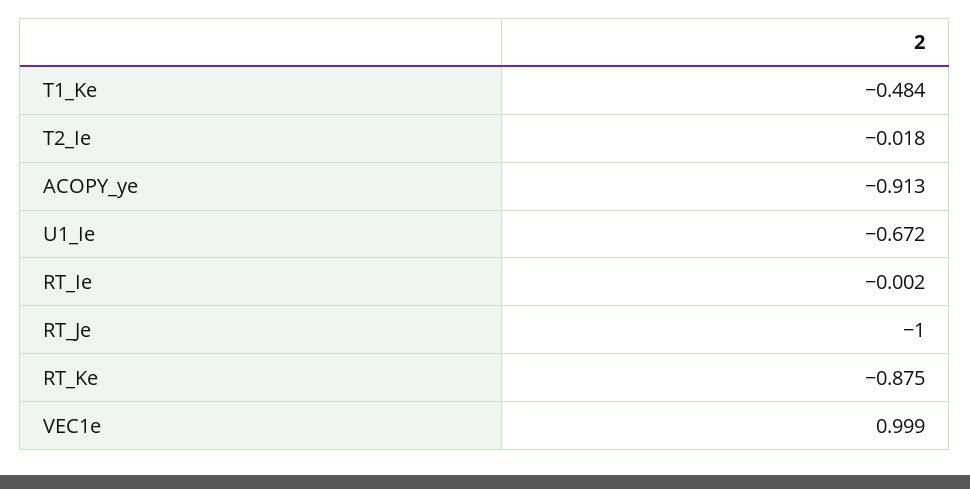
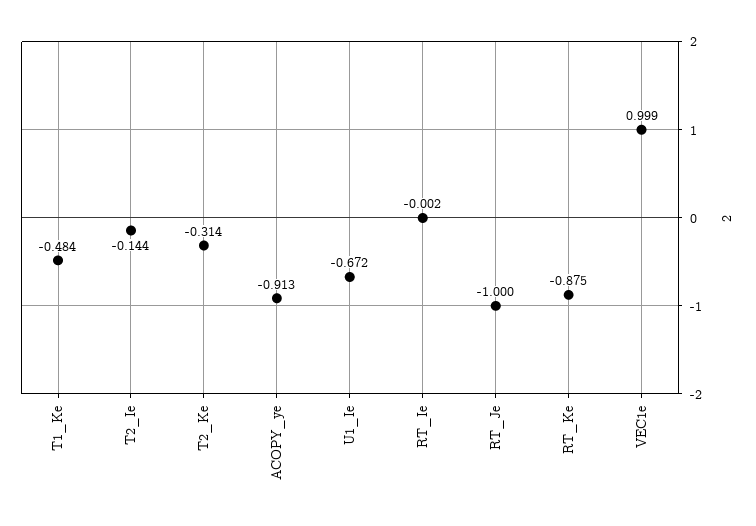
  {
    "T1_Ke": -0.484,
-   "T2_Ie": -0.018,
+   "T2_Ie": -0.144,
    "ACOPY_ye": -0.913,
    "U1_Ie": -0.672,
    "RT_Ie": -0.002,
    "RT_Je": -1,
    "RT_Ke": -0.875,
-   "VEC1e": 0.999
+   "VEC1e": 0.999,
+   "T2_Ke": -0.314
  }

